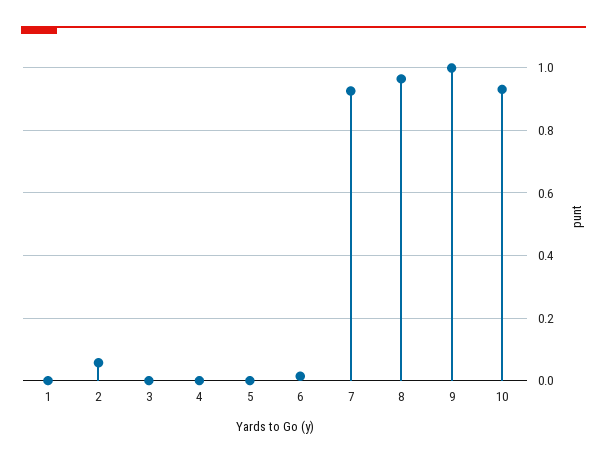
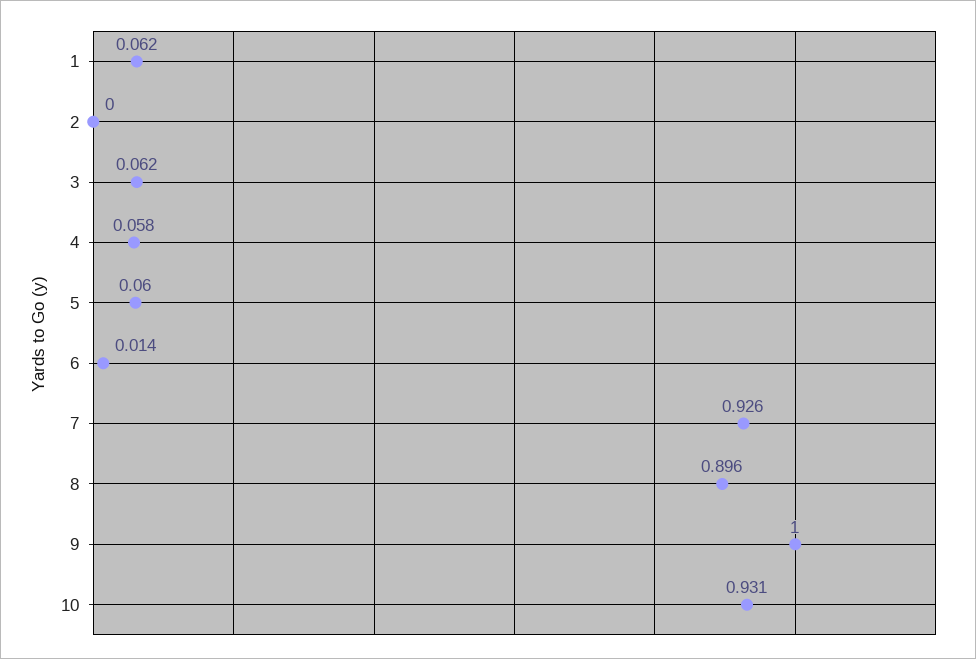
  {
-   "1": 0,
+   "1": 0.062,
-   "2": 0.06,
+   "2": 0,
-   "3": 0,
+   "3": 0.062,
-   "4": 0,
+   "4": 0.058,
-   "5": 0,
+   "5": 0.06,
    "6": 0.014,
    "7": 0.926,
-   "8": 0.96,
+   "8": 0.896,
    "9": 1,
    "10": 0.931
  }

